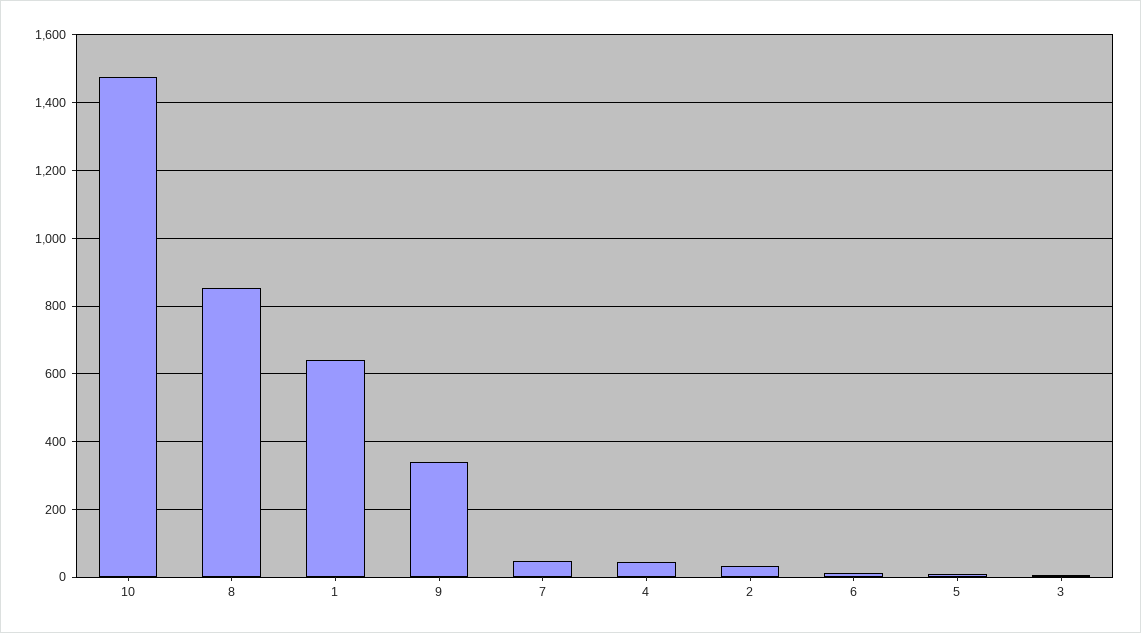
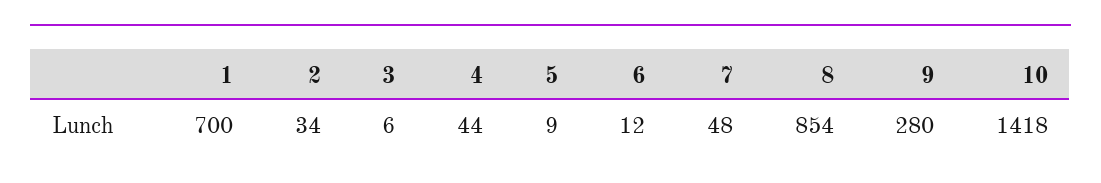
  {
-   "10": 1480,
+   "10": 1418,
    "8": 854,
-   "1": 640,
+   "1": 700,
-   "9": 340,
+   "9": 280,
    "7": 48,
    "4": 44,
    "2": 34,
    "6": 12,
    "5": 9,
    "3": 6
  }

